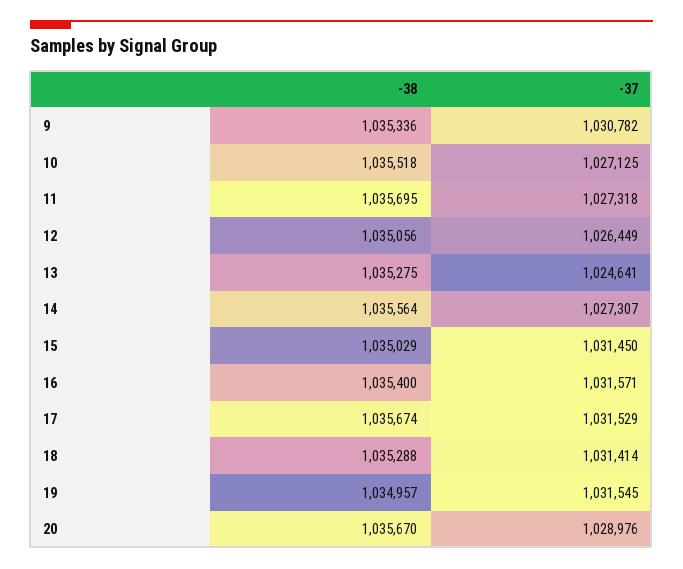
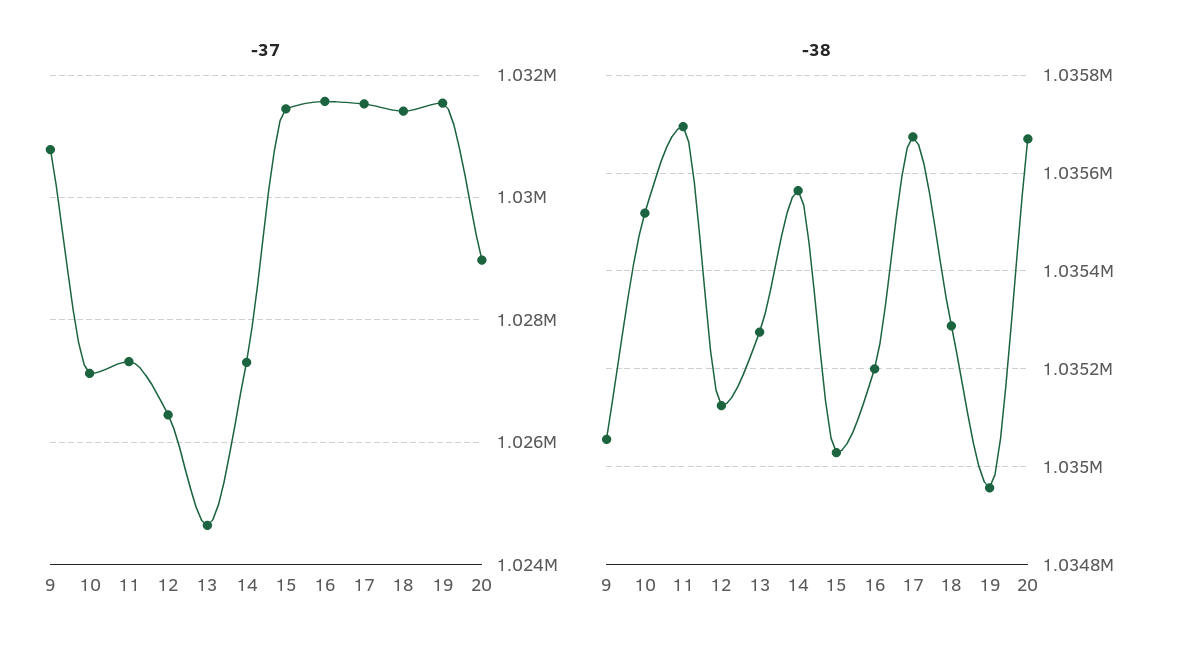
  {
    "-38": {
-     "9": 1035336,
+     "9": 1035060,
      "10": 1035518,
      "11": 1035695,
-     "12": 1035056,
+     "12": 1035120,
      "13": 1035275,
      "14": 1035564,
      "15": 1035029,
-     "16": 1035400,
+     "16": 1035200,
      "17": 1035674,
      "18": 1035288,
      "19": 1034957,
      "20": 1035670
    },
    "-37": {
      "9": 1030782,
      "10": 1027125,
      "11": 1027318,
      "12": 1026449,
      "13": 1024641,
      "14": 1027307,
      "15": 1031450,
      "16": 1031571,
      "17": 1031529,
      "18": 1031414,
      "19": 1031545,
      "20": 1028976
    }
  }

